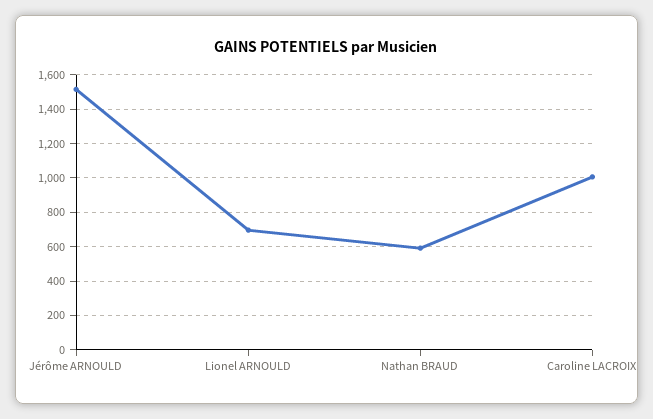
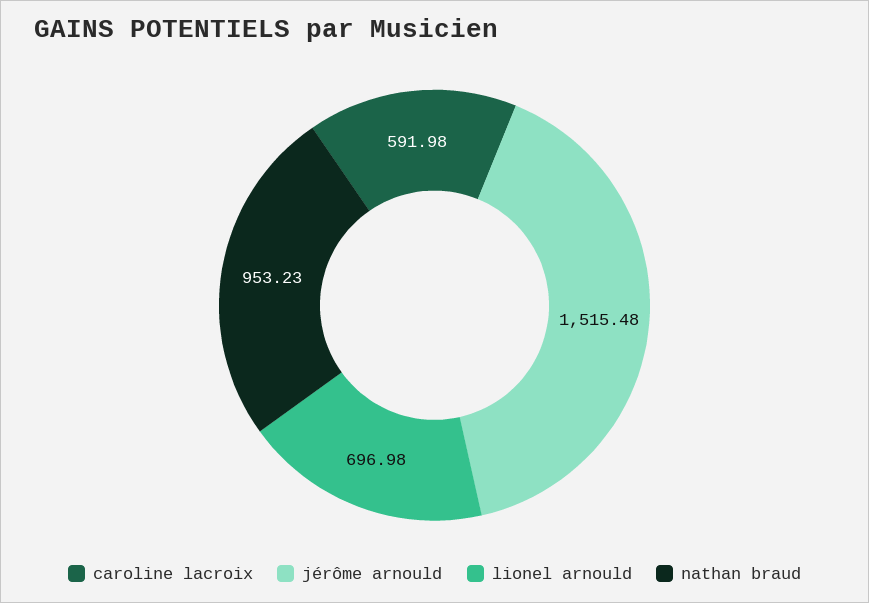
  {
    "Jérôme ARNOULD": 1515.48,
    "Lionel ARNOULD": 696.98,
-   "Nathan BRAUD": 600,
+   "Nathan BRAUD": 953.23,
-   "Caroline LACROIX": 1000
+   "Caroline LACROIX": 591.98
  }

